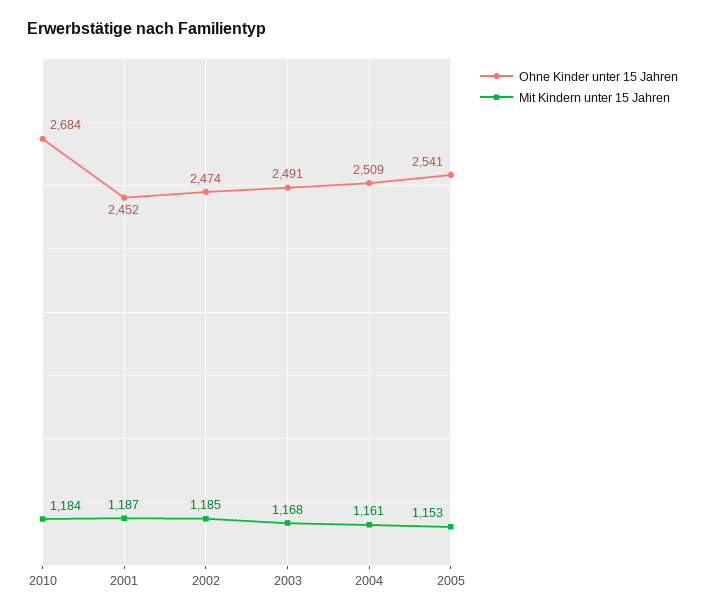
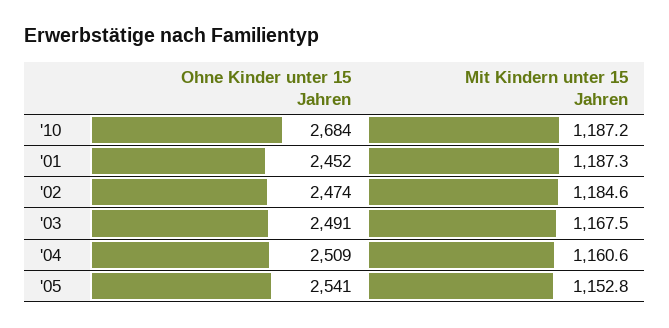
  {
    "Ohne Kinder unter 15 Jahren": {
      "2010": 2684,
      "2001": 2452,
      "2002": 2474,
      "2003": 2491,
      "2004": 2509,
      "2005": 2541
    },
    "Mit Kindern unter 15 Jahren": {
-     "2010": 1184,
+     "2010": 1187.2,
      "2001": 1187.3,
      "2002": 1184.6,
      "2003": 1167.5,
      "2004": 1160.6,
      "2005": 1152.8
    }
  }

